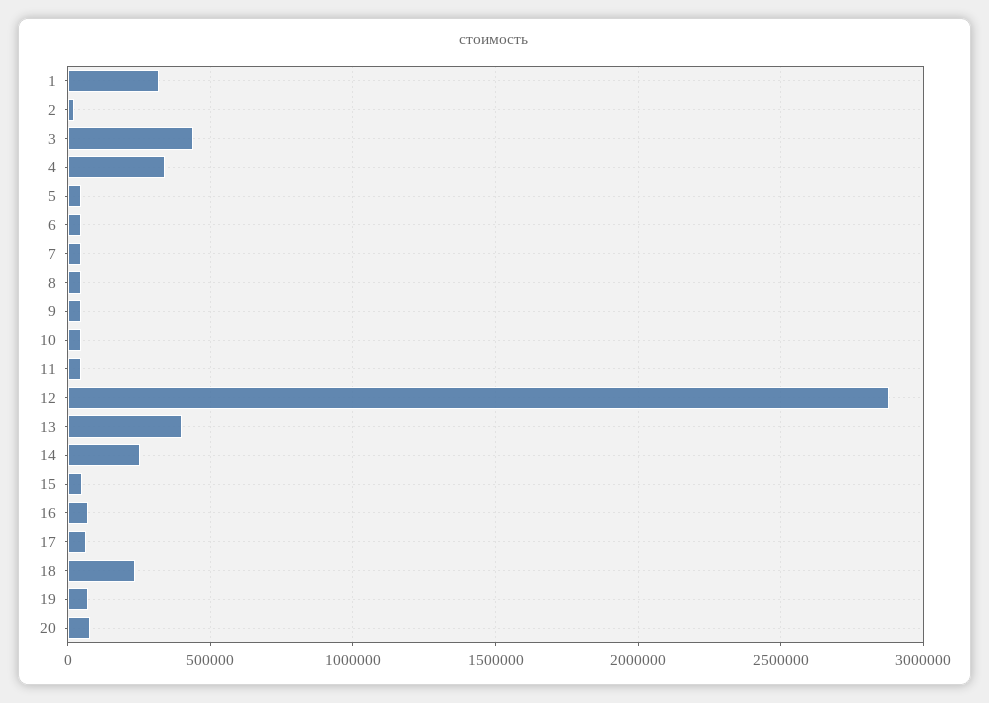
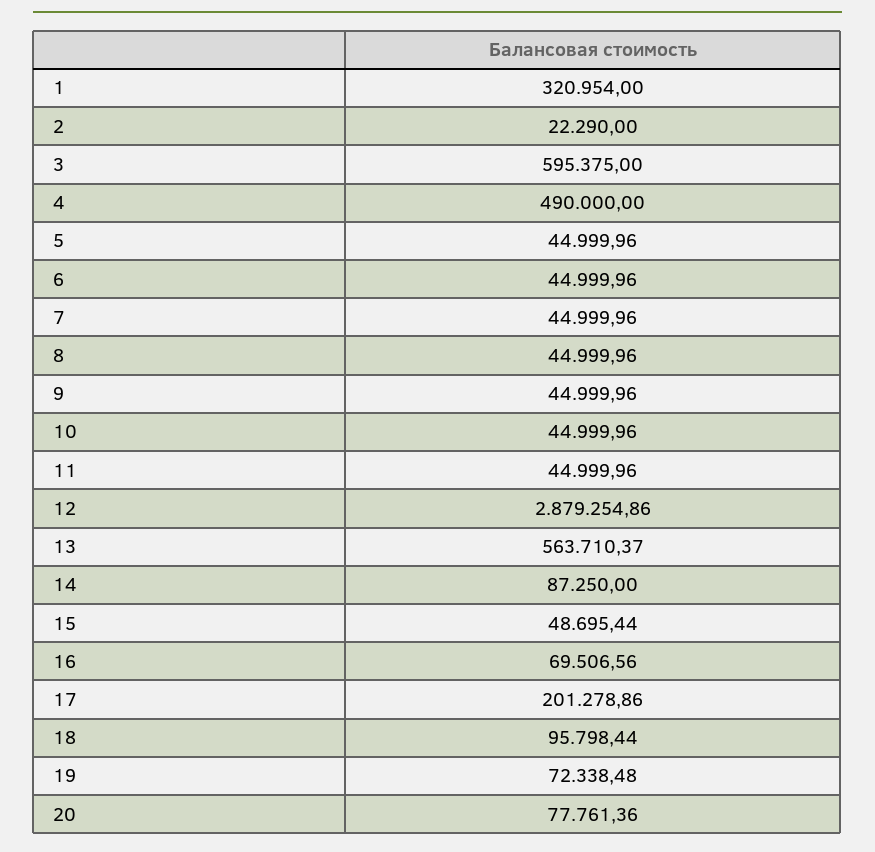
  {
    "1": 320954,
    "2": 22290,
-   "3": 450000,
+   "3": 595375,
-   "4": 350000,
+   "4": 490000,
    "5": 44999.96,
    "6": 44999.96,
    "7": 44999.96,
    "8": 44999.96,
    "9": 44999.96,
    "10": 44999.96,
    "11": 44999.96,
    "12": 2879254.86,
-   "13": 400000,
+   "13": 563710.37,
-   "14": 250000,
+   "14": 87250,
    "15": 48695.44,
    "16": 69506.56,
-   "17": 50000,
+   "17": 201278.86,
-   "18": 250000,
+   "18": 95798.44,
    "19": 72338.48,
    "20": 77761.36
  }

